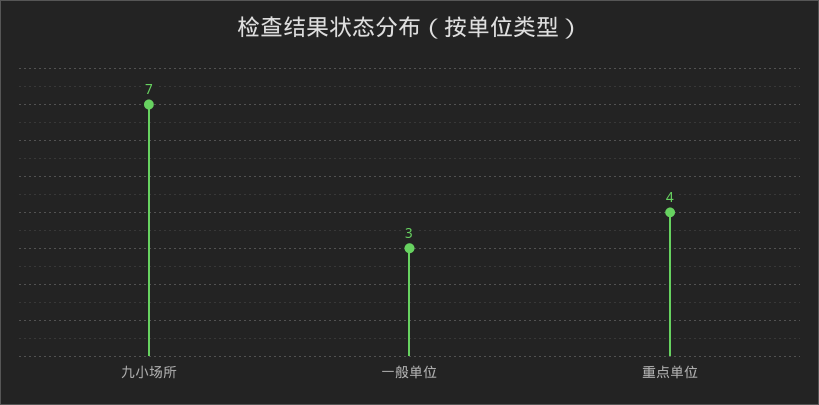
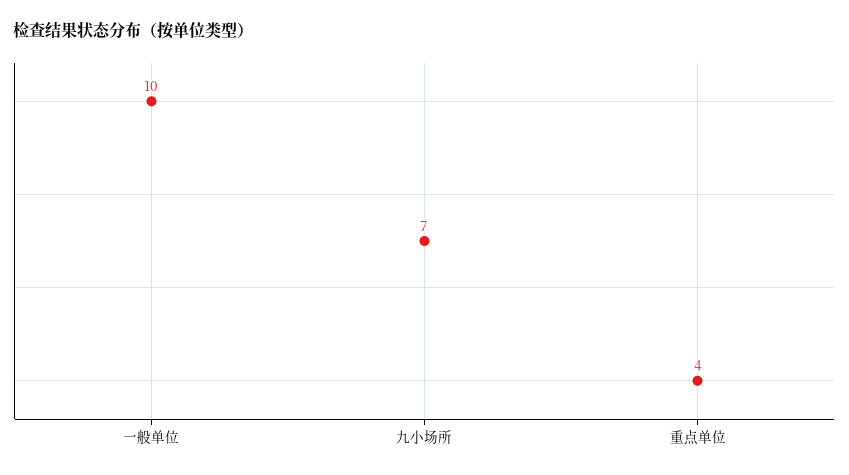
  {
    "九小场所": 7,
-   "一般单位": 3,
+   "一般单位": 10,
    "重点单位": 4
  }

